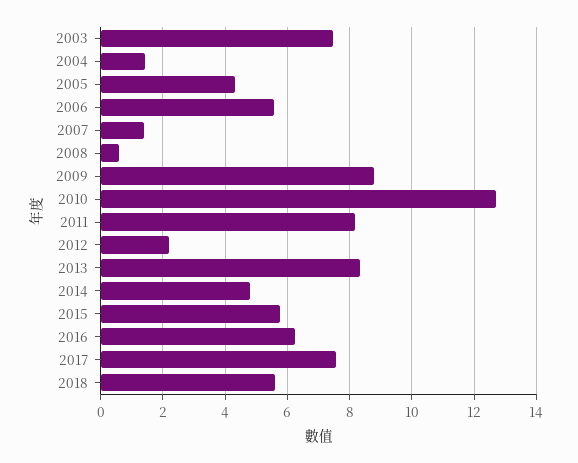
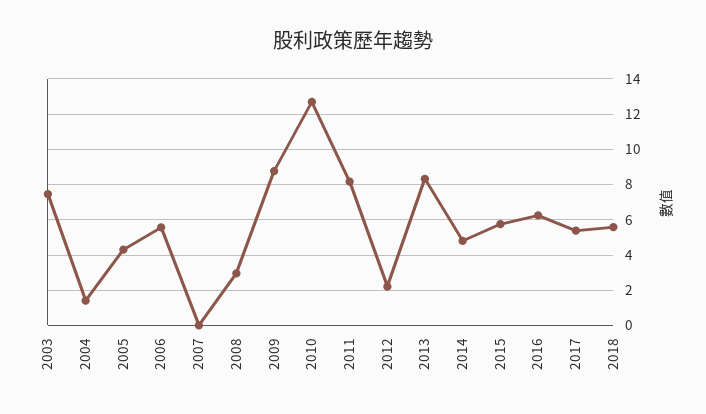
  {
    "2003": 7.4,
    "2004": 1.4,
    "2005": 4.4,
    "2006": 5.6,
-   "2007": 1.4,
+   "2007": 0,
-   "2008": 0.6,
+   "2008": 3,
    "2009": 8.8,
    "2010": 12.8,
    "2011": 8.2,
    "2012": 2.2,
    "2013": 8.4,
    "2014": 4.8,
    "2015": 5.8,
    "2016": 6.2,
-   "2017": 7.6,
+   "2017": 5.5,
    "2018": 5.6
  }

